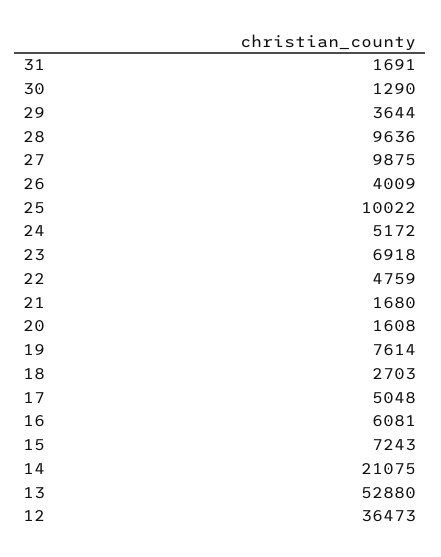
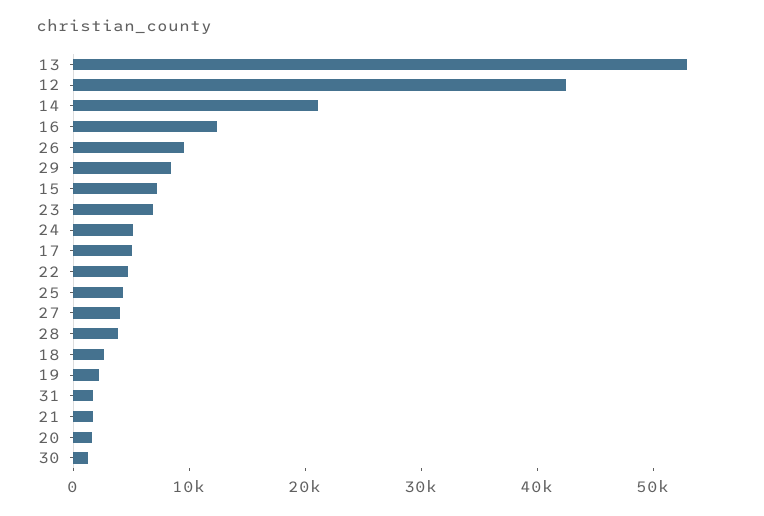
  {
    "31": 1691,
    "30": 1290,
-   "29": 3644,
+   "29": 8000,
-   "28": 9636,
+   "28": 4000,
-   "27": 9875,
+   "27": 4000,
-   "26": 4009,
+   "26": 10000,
-   "25": 10022,
+   "25": 4000,
    "24": 5172,
    "23": 6918,
    "22": 4759,
    "21": 1680,
    "20": 1608,
-   "19": 7614,
+   "19": 2000,
    "18": 2703,
    "17": 5048,
-   "16": 6081,
+   "16": 12000,
    "15": 7243,
    "14": 21075,
    "13": 52880,
-   "12": 36473
+   "12": 42000
  }

